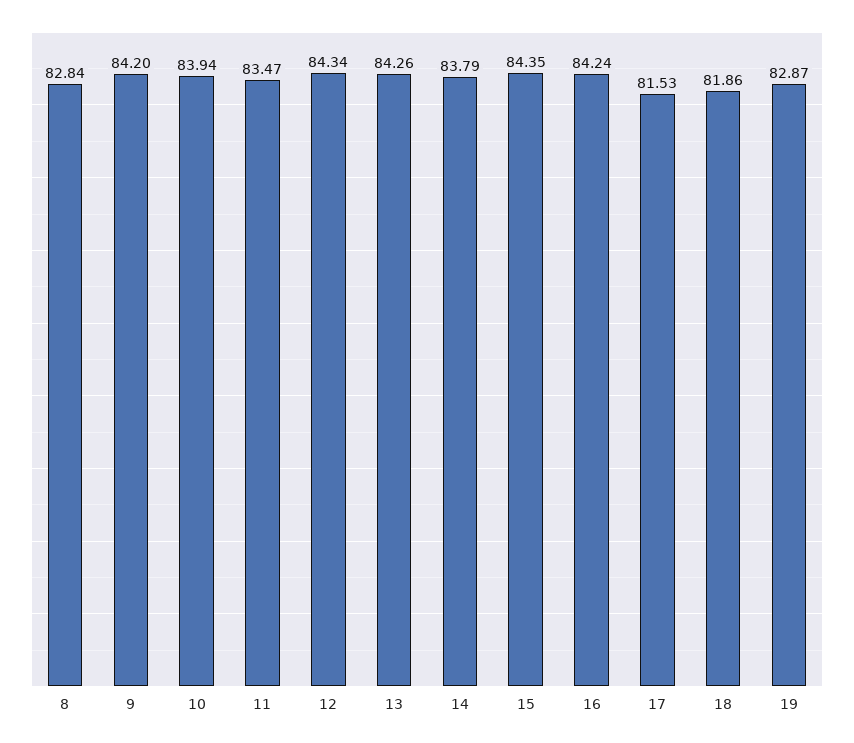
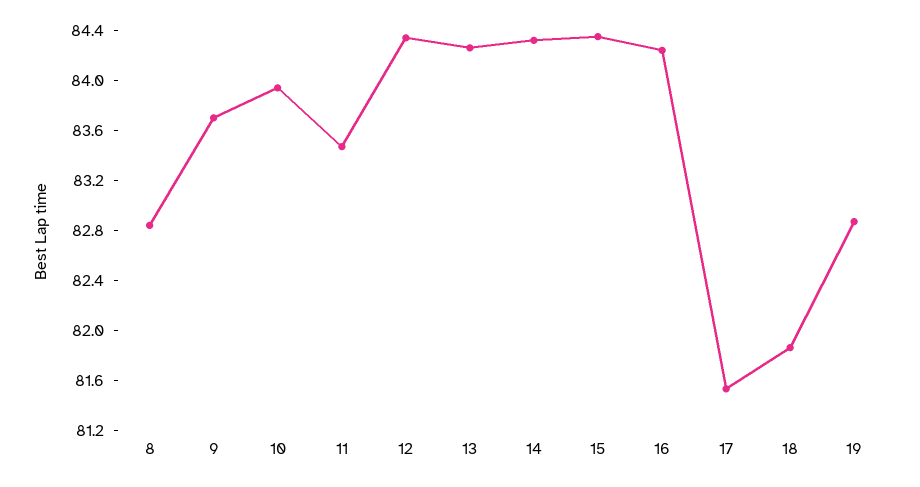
  {
    "8": 82.84,
-   "9": 84.2,
+   "9": 83.7,
    "10": 83.94,
    "11": 83.47,
    "12": 84.34,
    "13": 84.26,
-   "14": 83.79,
+   "14": 84.3,
    "15": 84.35,
    "16": 84.24,
    "17": 81.53,
    "18": 81.86,
    "19": 82.87
  }

